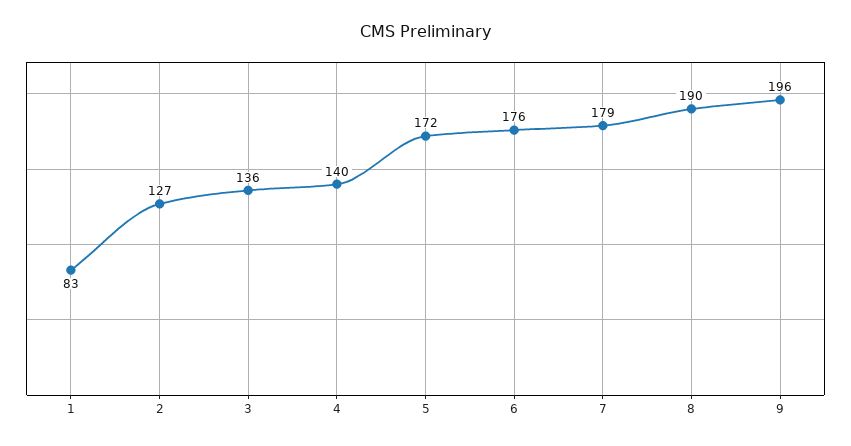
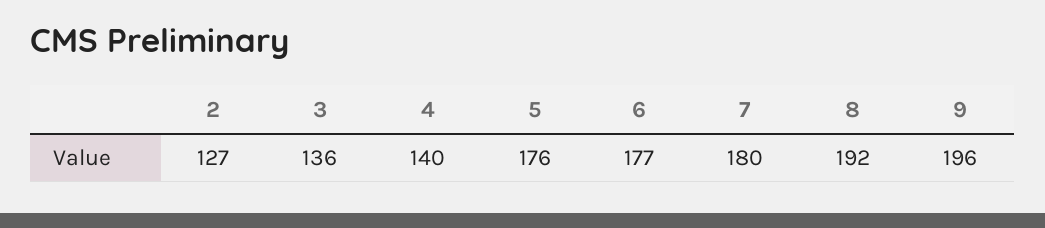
  {
-   "1": 83,
    "2": 127,
    "3": 136,
    "4": 140,
-   "5": 172,
+   "5": 176,
-   "6": 176,
+   "6": 177,
-   "7": 179,
+   "7": 180,
-   "8": 190,
+   "8": 192,
    "9": 196
  }

